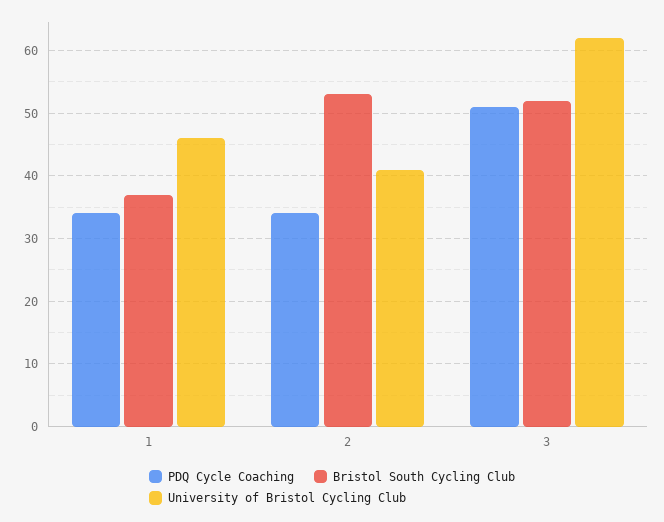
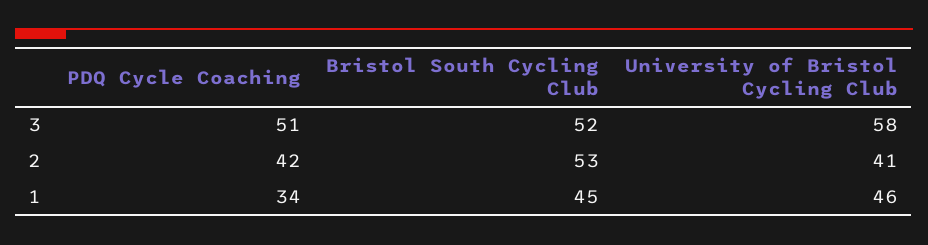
  {
    "PDQ Cycle Coaching": {
      "1": 34,
-     "2": 34,
+     "2": 42,
      "3": 51
    },
    "Bristol South Cycling Club": {
-     "1": 37,
+     "1": 45,
      "2": 53,
      "3": 52
    },
    "University of Bristol Cycling Club": {
      "1": 46,
      "2": 41,
-     "3": 62
+     "3": 58
    }
  }

